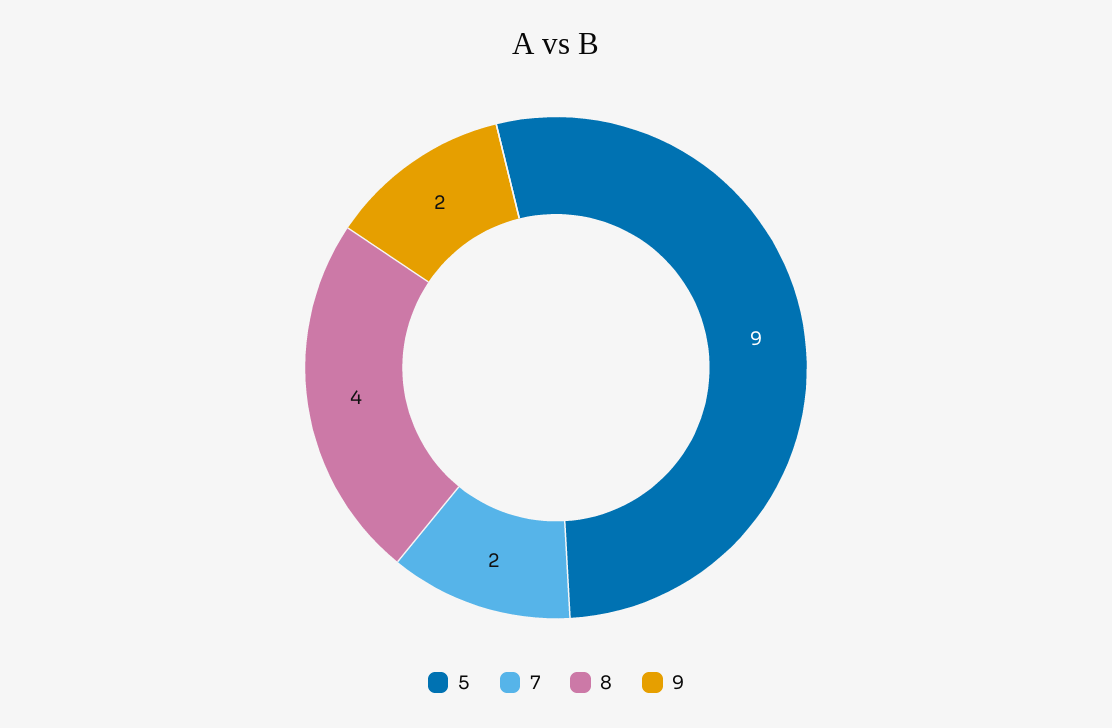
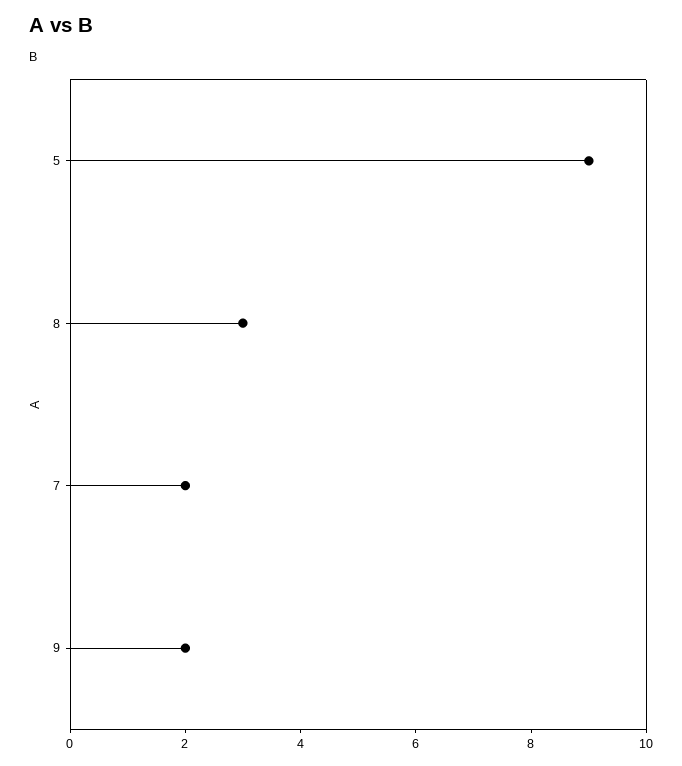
  {
    "5": 9,
    "7": 2,
-   "8": 4,
+   "8": 3,
    "9": 2
  }

